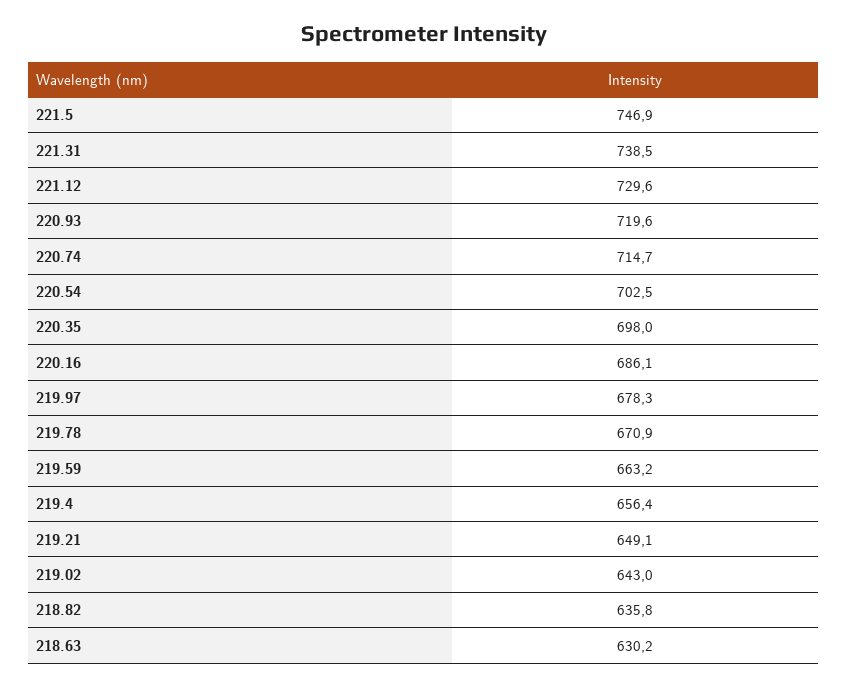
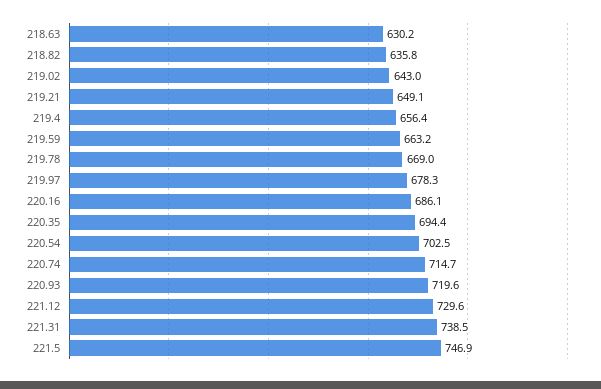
  {
    "221.5": 746.9,
    "221.31": 738.5,
    "221.12": 729.6,
    "220.93": 719.6,
    "220.74": 714.7,
    "220.54": 702.5,
-   "220.35": 698,
+   "220.35": 694.4,
    "220.16": 686.1,
    "219.97": 678.3,
-   "219.78": 670.9,
+   "219.78": 669,
    "219.59": 663.2,
    "219.4": 656.4,
    "219.21": 649.1,
    "219.02": 643,
    "218.82": 635.8,
    "218.63": 630.2
  }

